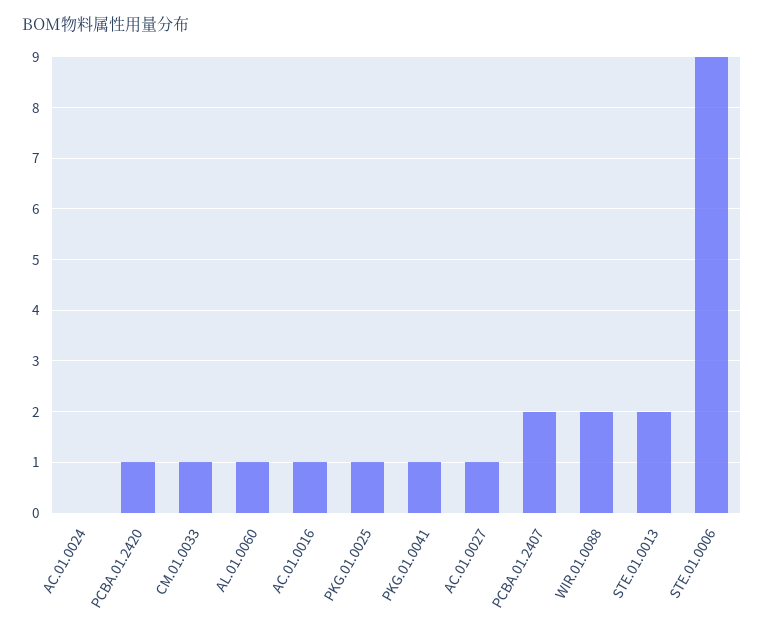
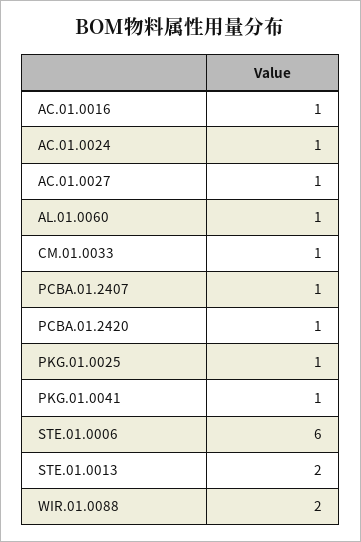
  {
-   "AC.01.0024": 0,
+   "AC.01.0024": 1,
    "PCBA.01.2420": 1,
    "CM.01.0033": 1,
    "AL.01.0060": 1,
    "AC.01.0016": 1,
    "PKG.01.0025": 1,
    "PKG.01.0041": 1,
    "AC.01.0027": 1,
-   "PCBA.01.2407": 2,
+   "PCBA.01.2407": 1,
    "WIR.01.0088": 2,
    "STE.01.0013": 2,
-   "STE.01.0006": 9
+   "STE.01.0006": 6
  }

